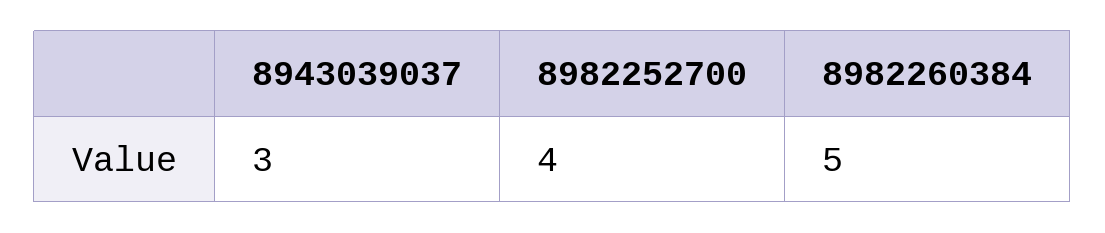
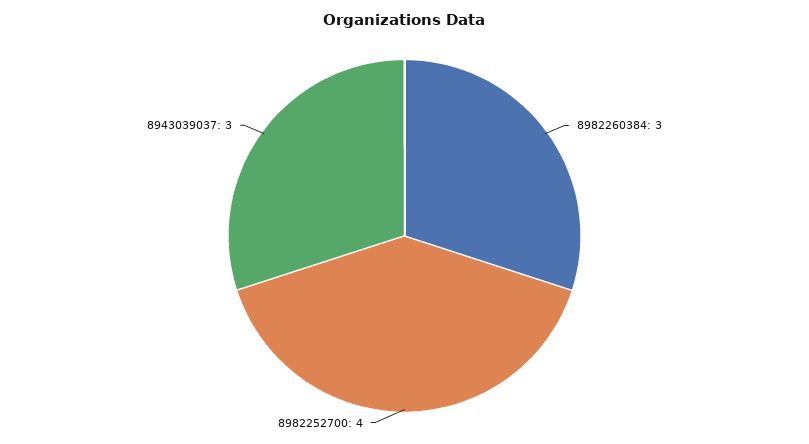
  {
    "8943039037": 3,
    "8982252700": 4,
-   "8982260384": 5
+   "8982260384": 3
  }

